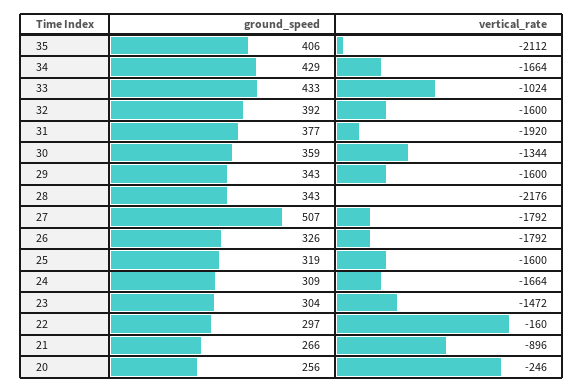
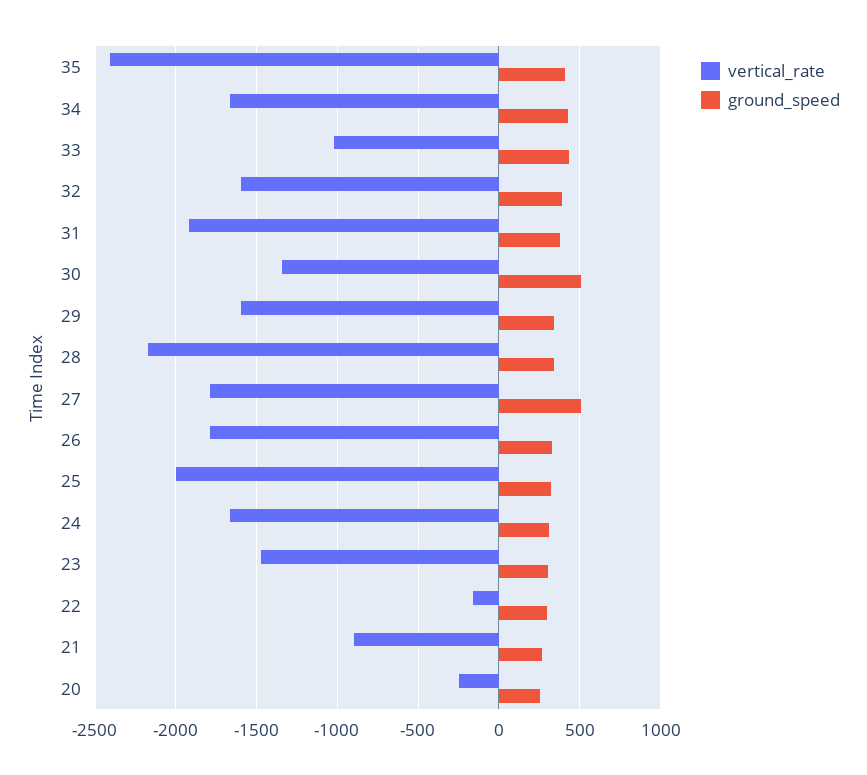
  {
    "ground_speed": {
      "35": 406,
      "34": 429,
      "33": 433,
      "32": 392,
      "31": 377,
-     "30": 359,
+     "30": 500,
      "29": 343,
      "28": 343,
      "27": 507,
      "26": 326,
      "25": 319,
      "24": 309,
      "23": 304,
      "22": 297,
      "21": 266,
      "20": 256
    },
    "vertical_rate": {
-     "35": -2112,
+     "35": -2400,
      "34": -1664,
      "33": -1024,
      "32": -1600,
      "31": -1920,
      "30": -1344,
      "29": -1600,
      "28": -2176,
      "27": -1792,
      "26": -1792,
-     "25": -1600,
+     "25": -2000,
      "24": -1664,
      "23": -1472,
      "22": -160,
      "21": -896,
      "20": -246
    }
  }

